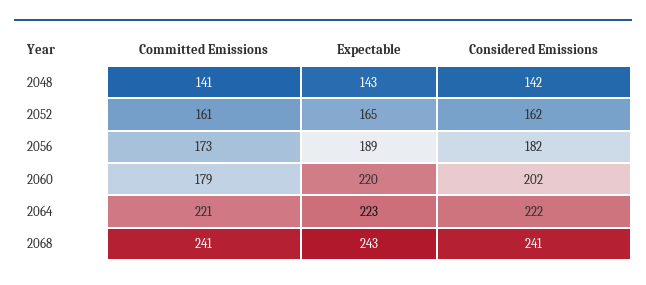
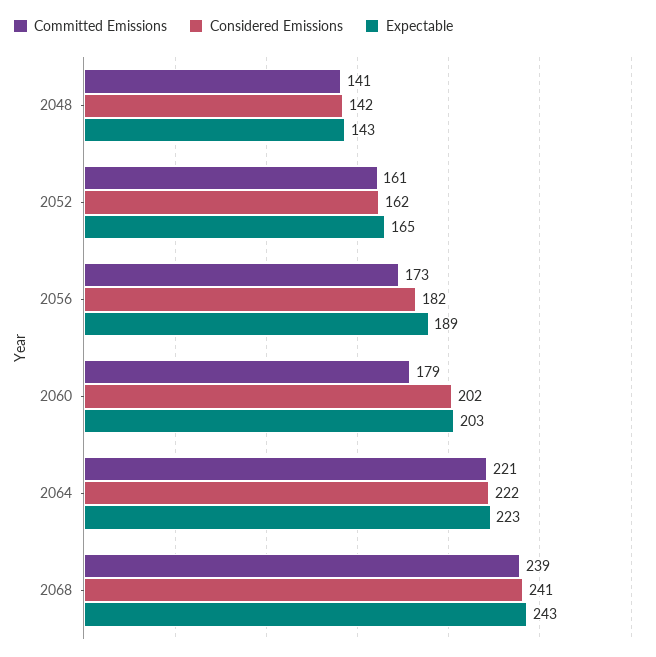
  {
    "Committed Emissions": {
      "2048": 141,
      "2052": 161,
      "2056": 173,
      "2060": 179,
      "2064": 221,
-     "2068": 241
+     "2068": 239
    },
    "Expectable": {
      "2048": 143,
      "2052": 165,
      "2056": 189,
-     "2060": 220,
+     "2060": 203,
      "2064": 223,
      "2068": 243
    },
    "Considered Emissions": {
      "2048": 142,
      "2052": 162,
      "2056": 182,
      "2060": 202,
      "2064": 222,
      "2068": 241
    }
  }

